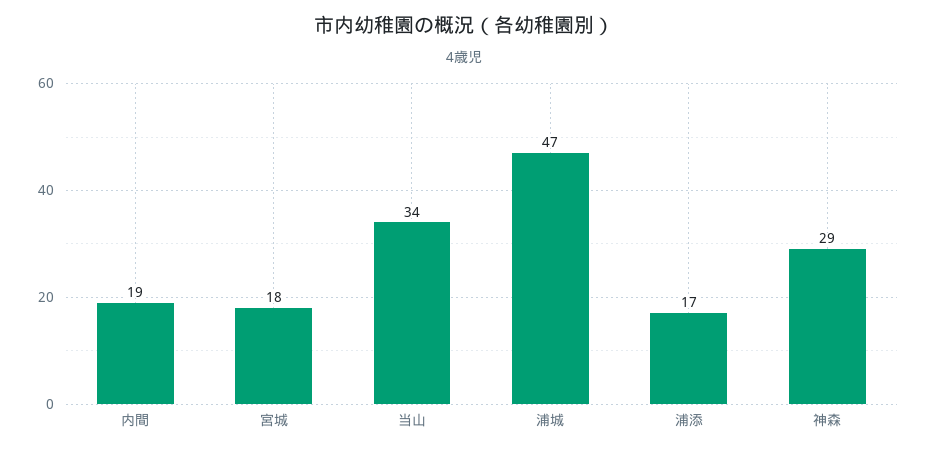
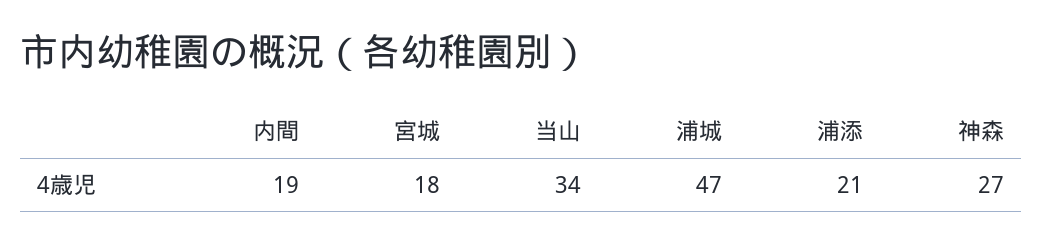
  {
    "内間": 19,
    "宮城": 18,
    "当山": 34,
    "浦城": 47,
-   "浦添": 17,
+   "浦添": 21,
-   "神森": 29
+   "神森": 27
  }

